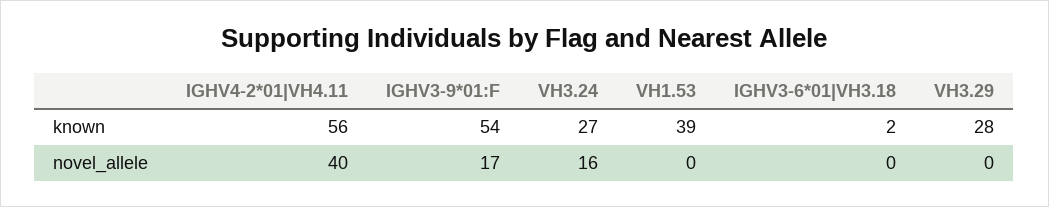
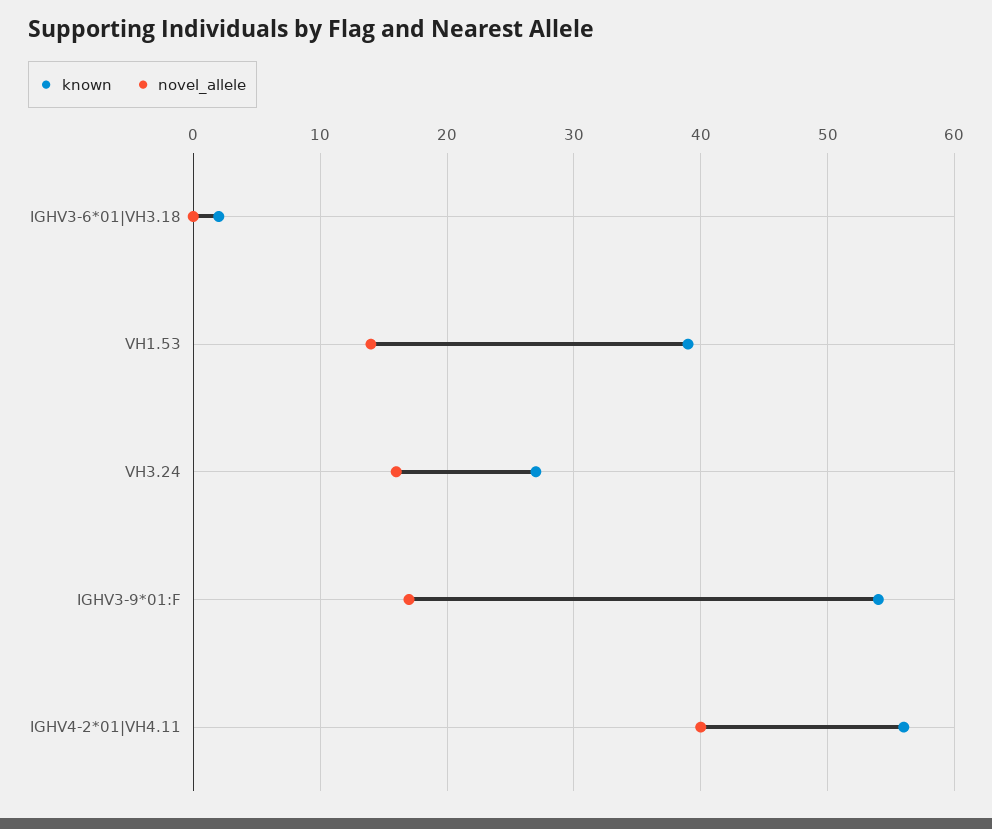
  {
    "known": {
      "IGHV4-2*01|VH4.11": 56,
      "IGHV3-9*01:F": 54,
      "VH3.24": 27,
      "VH1.53": 39,
-     "IGHV3-6*01|VH3.18": 2,
+     "IGHV3-6*01|VH3.18": 2
-     "VH3.29": 28
    },
    "novel_allele": {
      "IGHV4-2*01|VH4.11": 40,
      "IGHV3-9*01:F": 17,
      "VH3.24": 16,
-     "VH1.53": 0,
+     "VH1.53": 14,
-     "IGHV3-6*01|VH3.18": 0,
+     "IGHV3-6*01|VH3.18": 0
-     "VH3.29": 0
    }
  }

